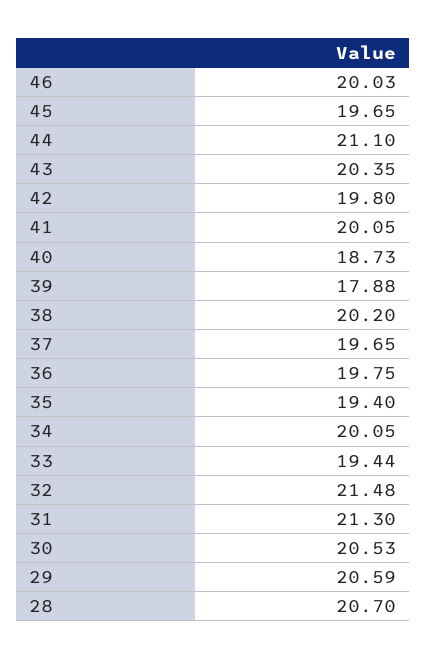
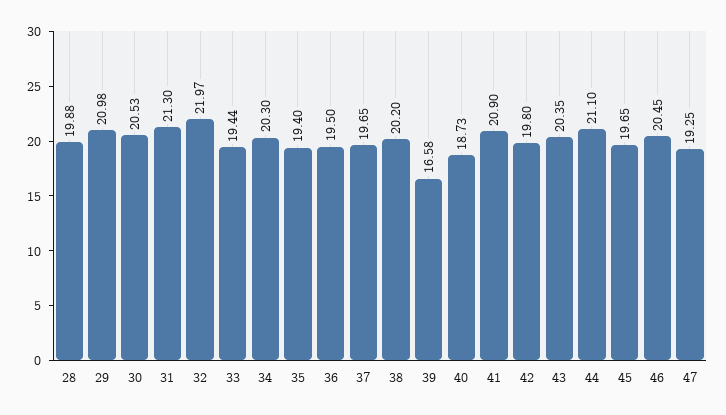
  {
-   "46": 20.03,
+   "46": 20.45,
    "45": 19.65,
    "44": 21.1,
    "43": 20.35,
    "42": 19.8,
-   "41": 20.05,
+   "41": 20.9,
    "40": 18.73,
-   "39": 17.88,
+   "39": 16.58,
    "38": 20.2,
    "37": 19.65,
-   "36": 19.75,
+   "36": 19.5,
    "35": 19.4,
-   "34": 20.05,
+   "34": 20.3,
    "33": 19.44,
-   "32": 21.48,
+   "32": 21.97,
    "31": 21.3,
    "30": 20.53,
-   "29": 20.59,
+   "29": 20.98,
-   "28": 20.7
+   "28": 19.88,
+   "47": 19.25
  }

